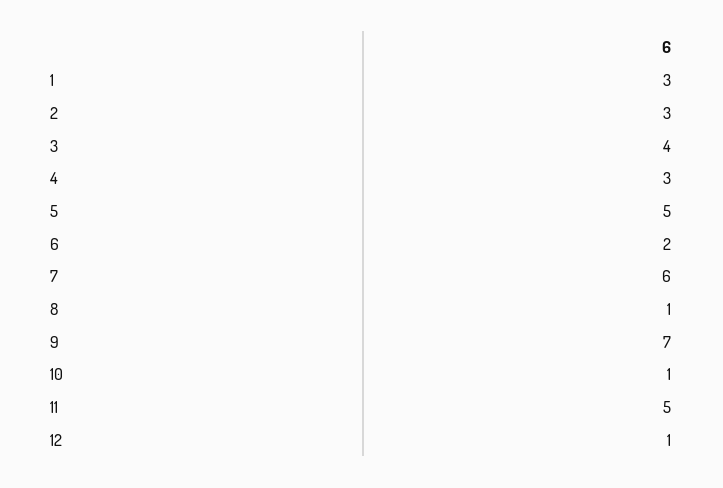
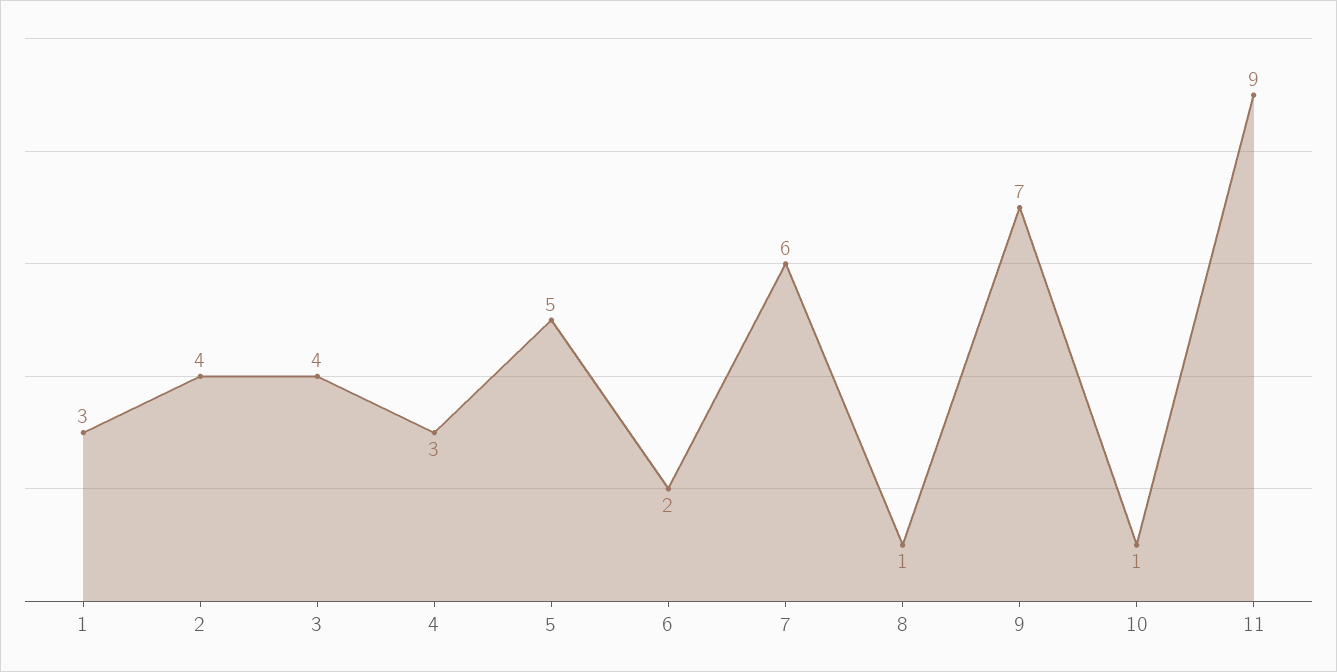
  {
    "1": 3,
-   "2": 3,
+   "2": 4,
    "3": 4,
    "4": 3,
    "5": 5,
    "6": 2,
    "7": 6,
    "8": 1,
    "9": 7,
    "10": 1,
-   "11": 5,
+   "11": 9
-   "12": 1
  }

